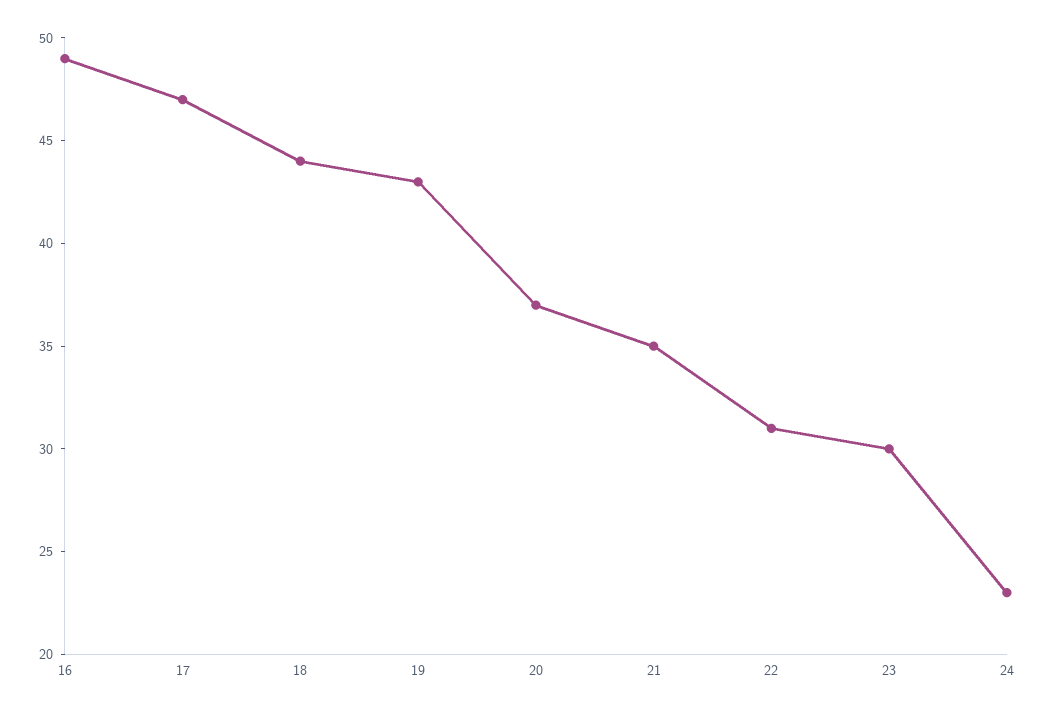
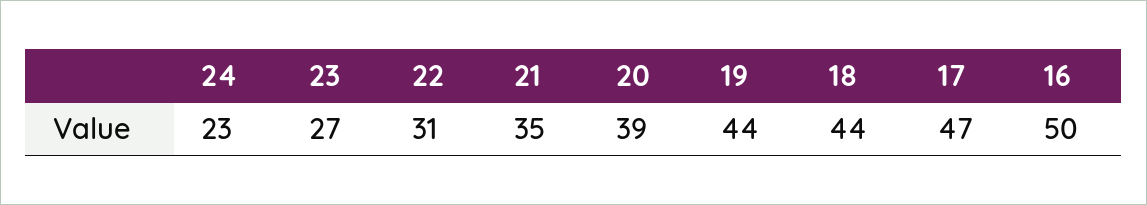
  {
-   "16": 49,
+   "16": 50,
    "17": 47,
    "18": 44,
-   "19": 43,
+   "19": 44,
-   "20": 37,
+   "20": 39,
    "21": 35,
    "22": 31,
-   "23": 30,
+   "23": 27,
    "24": 23
  }

